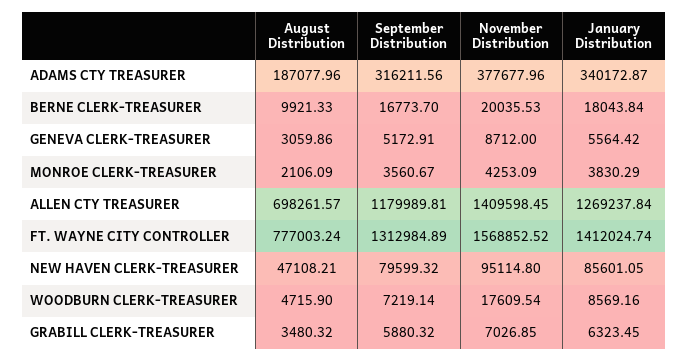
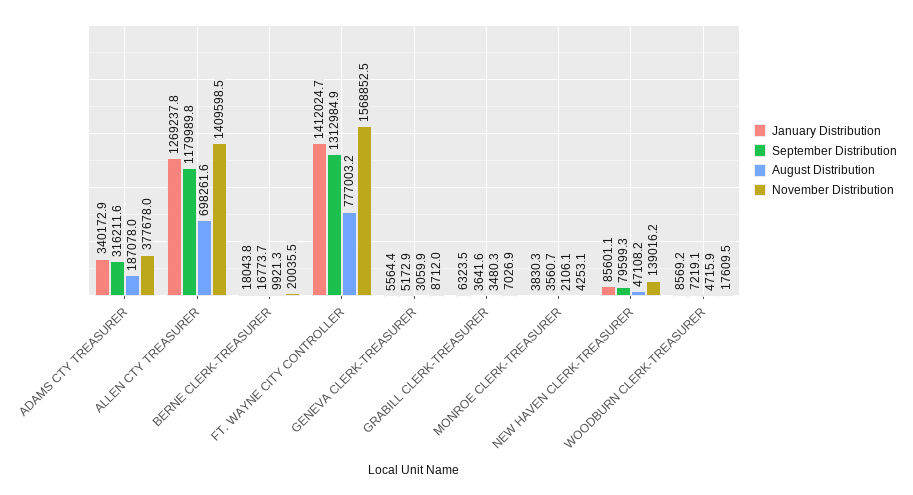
  {
    "August Distribution": {
      "ADAMS CTY TREASURER": 187077.96,
      "BERNE CLERK-TREASURER": 9921.33,
      "GENEVA CLERK-TREASURER": 3059.86,
      "MONROE CLERK-TREASURER": 2106.09,
      "ALLEN CTY TREASURER": 698261.57,
      "FT. WAYNE CITY CONTROLLER": 777003.24,
      "NEW HAVEN CLERK-TREASURER": 47108.21,
      "WOODBURN CLERK-TREASURER": 4715.9,
      "GRABILL CLERK-TREASURER": 3480.32
    },
    "September Distribution": {
      "ADAMS CTY TREASURER": 316211.56,
      "BERNE CLERK-TREASURER": 16773.7,
      "GENEVA CLERK-TREASURER": 5172.91,
      "MONROE CLERK-TREASURER": 3560.67,
      "ALLEN CTY TREASURER": 1179989.81,
      "FT. WAYNE CITY CONTROLLER": 1312984.89,
      "NEW HAVEN CLERK-TREASURER": 79599.32,
      "WOODBURN CLERK-TREASURER": 7219.14,
-     "GRABILL CLERK-TREASURER": 5880.32
+     "GRABILL CLERK-TREASURER": 3641.6
    },
    "November Distribution": {
      "ADAMS CTY TREASURER": 377677.96,
      "BERNE CLERK-TREASURER": 20035.53,
      "GENEVA CLERK-TREASURER": 8712,
      "MONROE CLERK-TREASURER": 4253.09,
      "ALLEN CTY TREASURER": 1409598.45,
      "FT. WAYNE CITY CONTROLLER": 1568852.52,
-     "NEW HAVEN CLERK-TREASURER": 95114.8,
+     "NEW HAVEN CLERK-TREASURER": 139016.2,
      "WOODBURN CLERK-TREASURER": 17609.54,
      "GRABILL CLERK-TREASURER": 7026.85
    },
    "January Distribution": {
      "ADAMS CTY TREASURER": 340172.87,
      "BERNE CLERK-TREASURER": 18043.84,
      "GENEVA CLERK-TREASURER": 5564.42,
      "MONROE CLERK-TREASURER": 3830.29,
      "ALLEN CTY TREASURER": 1269237.84,
      "FT. WAYNE CITY CONTROLLER": 1412024.74,
      "NEW HAVEN CLERK-TREASURER": 85601.05,
      "WOODBURN CLERK-TREASURER": 8569.16,
      "GRABILL CLERK-TREASURER": 6323.45
    }
  }

